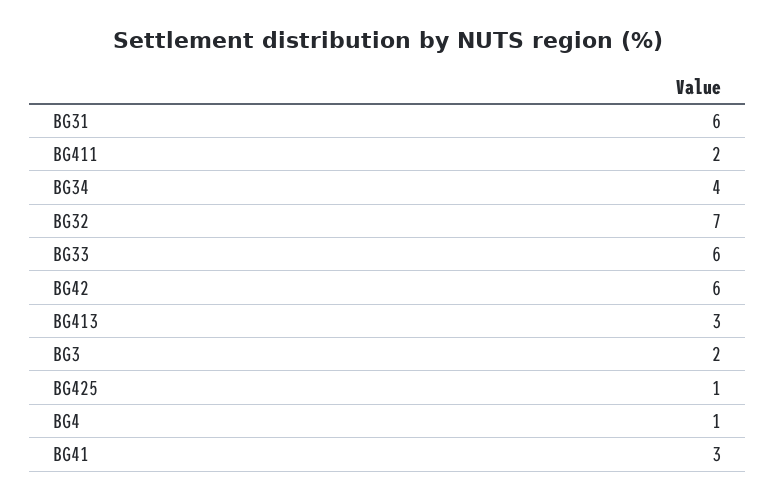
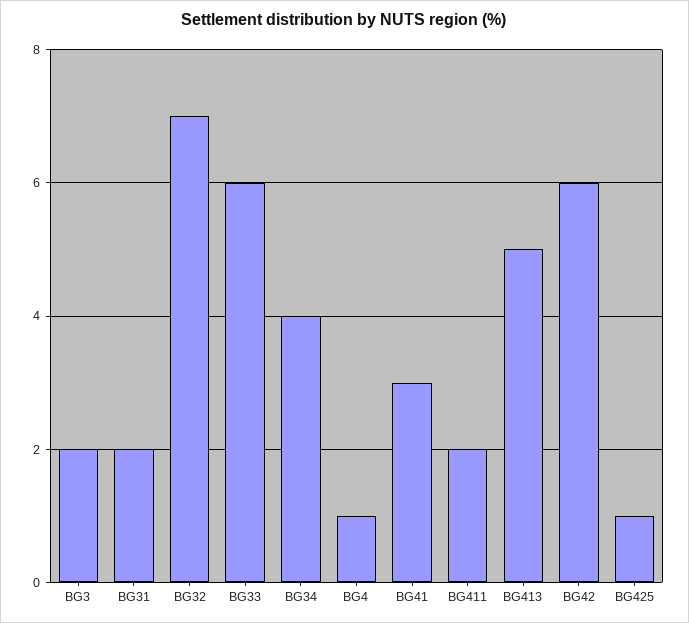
  {
-   "BG31": 6,
+   "BG31": 2,
    "BG411": 2,
    "BG34": 4,
    "BG32": 7,
    "BG33": 6,
    "BG42": 6,
-   "BG413": 3,
+   "BG413": 5,
    "BG3": 2,
    "BG425": 1,
    "BG4": 1,
    "BG41": 3
  }

